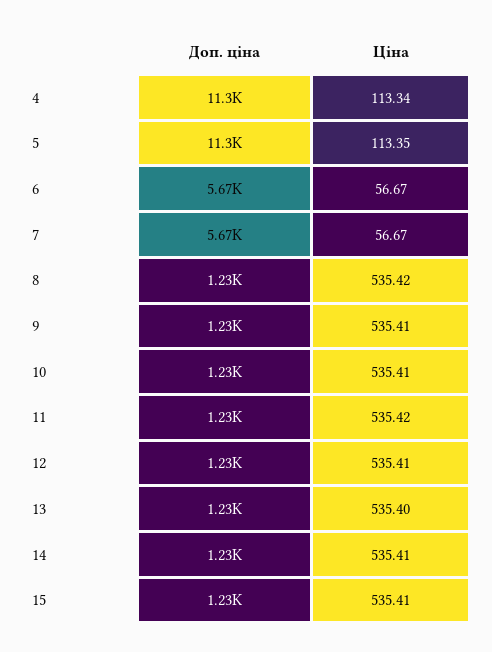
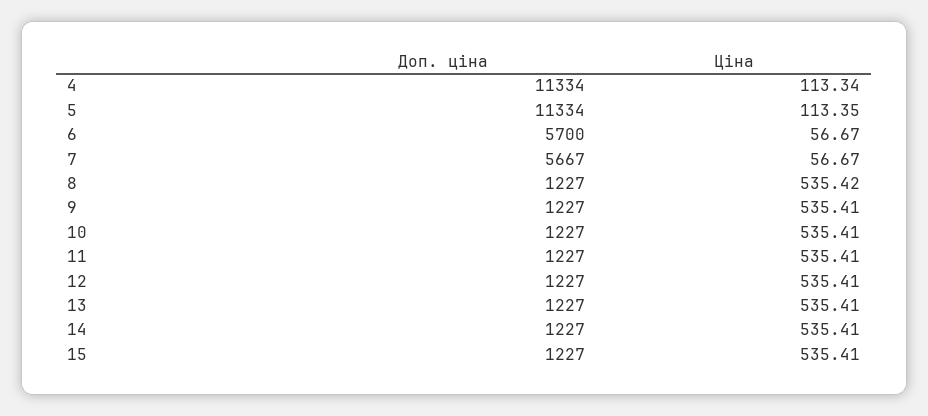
  {
    "Доп. ціна": {
      "4": 11334,
      "5": 11334,
-     "6": 5670,
+     "6": 5700,
      "7": 5667,
      "8": 1227,
      "9": 1227,
      "10": 1227,
      "11": 1227,
      "12": 1227,
      "13": 1227,
      "14": 1227,
      "15": 1227
    },
    "Ціна": {
      "4": 113.34,
      "5": 113.35,
      "6": 56.67,
      "7": 56.67,
      "8": 535.42,
      "9": 535.41,
      "10": 535.41,
-     "11": 535.42,
+     "11": 535.41,
      "12": 535.41,
-     "13": 535.4,
+     "13": 535.41,
      "14": 535.41,
      "15": 535.41
    }
  }

